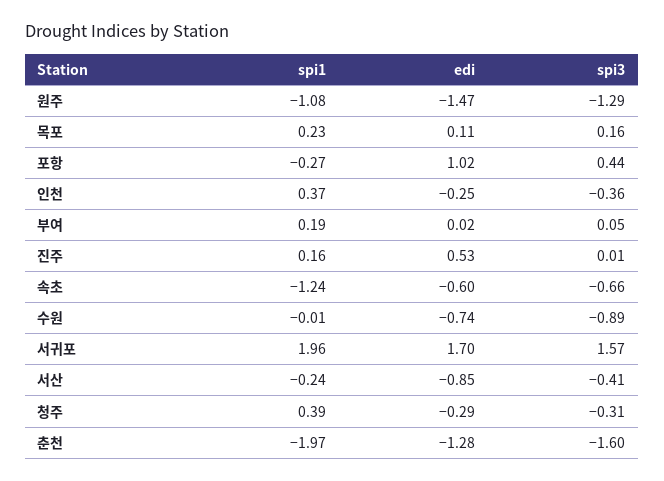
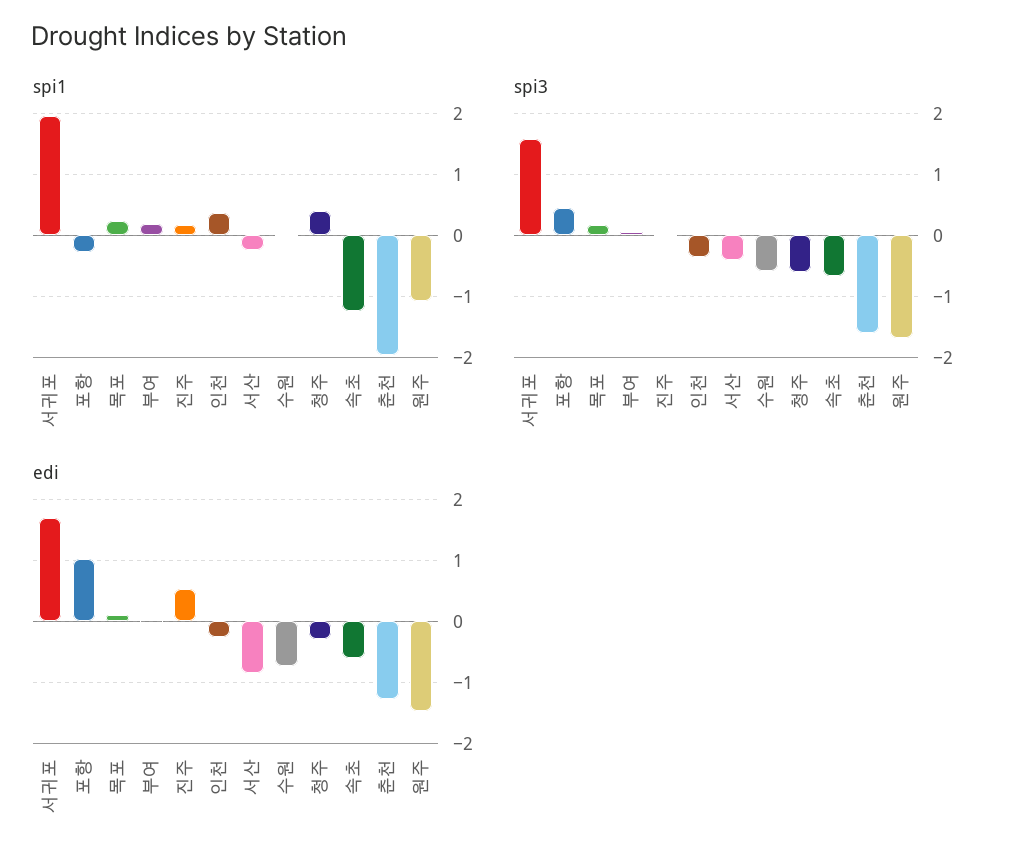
  {
    "spi1": {
      "원주": -1.08,
      "목포": 0.23,
      "포항": -0.27,
      "인천": 0.37,
      "부여": 0.19,
      "진주": 0.16,
      "속초": -1.24,
      "수원": -0.01,
      "서귀포": 1.96,
      "서산": -0.24,
      "청주": 0.39,
      "춘천": -1.97
    },
    "edi": {
      "원주": -1.47,
      "목포": 0.11,
      "포항": 1.02,
      "인천": -0.25,
      "부여": 0.02,
      "진주": 0.53,
      "속초": -0.6,
      "수원": -0.74,
      "서귀포": 1.7,
      "서산": -0.85,
      "청주": -0.29,
      "춘천": -1.28
    },
    "spi3": {
-     "원주": -1.29,
+     "원주": -1.7,
      "목포": 0.16,
      "포항": 0.44,
      "인천": -0.36,
      "부여": 0.05,
      "진주": 0.01,
      "속초": -0.66,
-     "수원": -0.89,
+     "수원": -0.6,
      "서귀포": 1.57,
      "서산": -0.41,
-     "청주": -0.31,
+     "청주": -0.6,
      "춘천": -1.6
    }
  }

